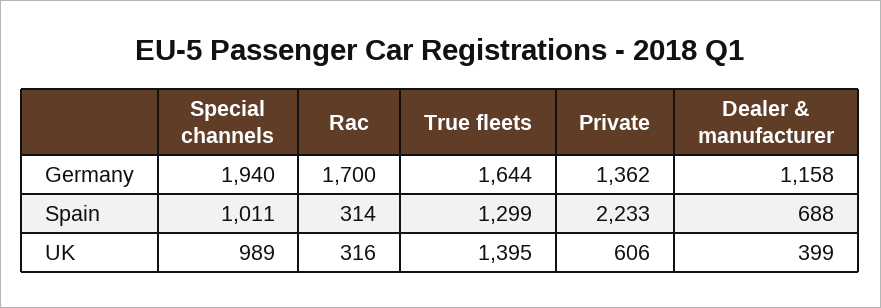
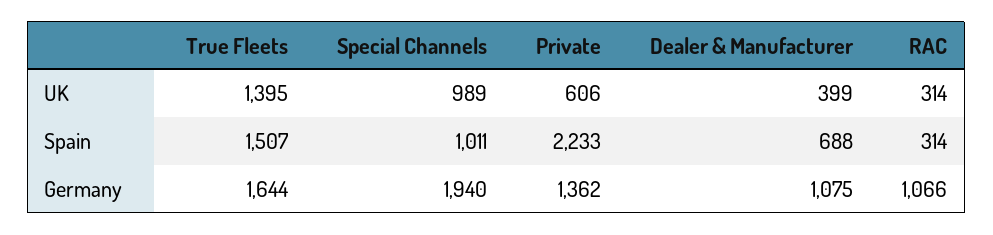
  {
    "Special channels": {
      "Germany": 1940,
      "Spain": 1011,
      "UK": 989
    },
    "Rac": {
-     "Germany": 1700,
+     "Germany": 1066,
      "Spain": 314,
-     "UK": 316
+     "UK": 314
    },
    "True fleets": {
      "Germany": 1644,
-     "Spain": 1299,
+     "Spain": 1507,
      "UK": 1395
    },
    "Private": {
      "Germany": 1362,
      "Spain": 2233,
      "UK": 606
    },
    "Dealer & manufacturer": {
-     "Germany": 1158,
+     "Germany": 1075,
      "Spain": 688,
      "UK": 399
    }
  }

